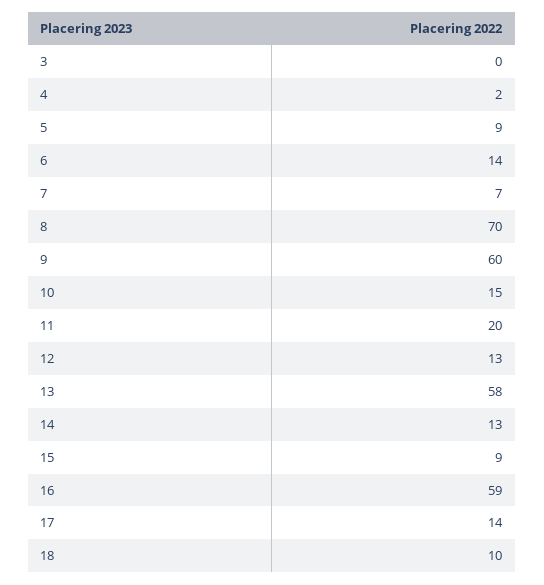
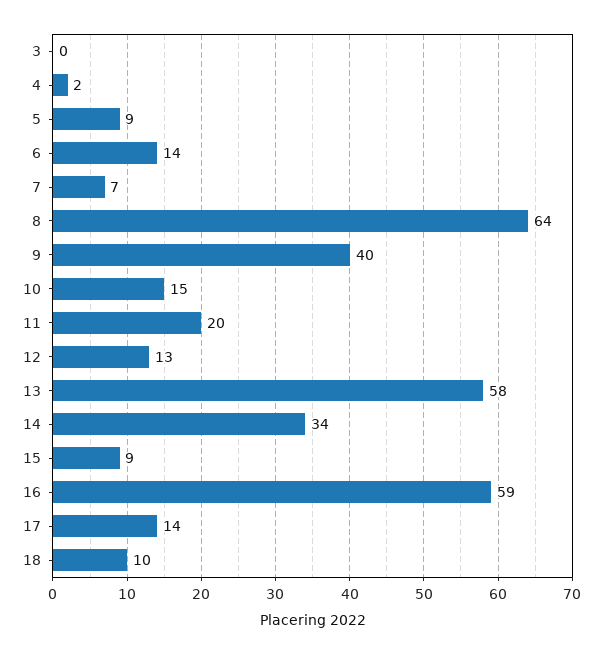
  {
    "3": 0,
    "4": 2,
    "5": 9,
    "6": 14,
    "7": 7,
-   "8": 70,
+   "8": 64,
-   "9": 60,
+   "9": 40,
    "10": 15,
    "11": 20,
    "12": 13,
    "13": 58,
-   "14": 13,
+   "14": 34,
    "15": 9,
    "16": 59,
    "17": 14,
    "18": 10
  }

